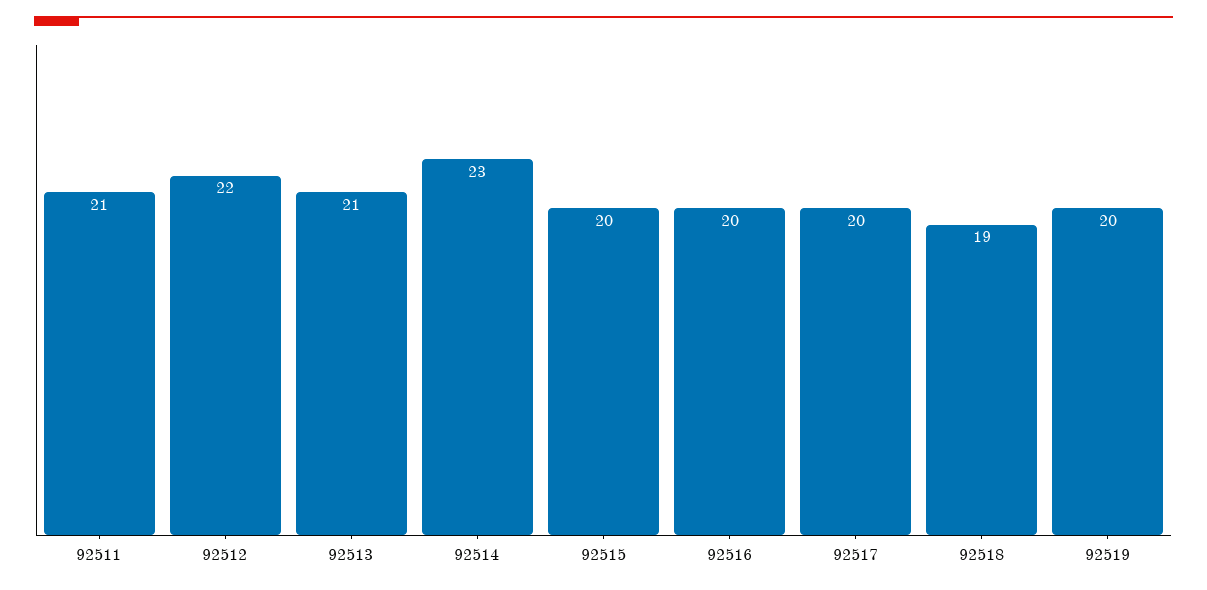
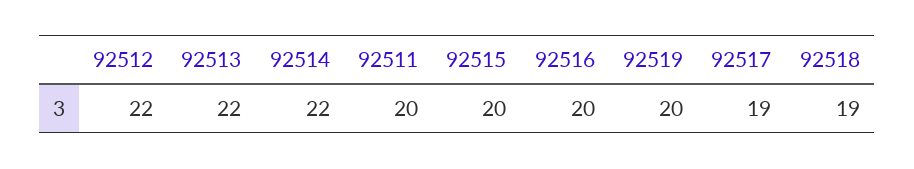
  {
-   "92511": 21,
+   "92511": 20,
    "92512": 22,
-   "92513": 21,
+   "92513": 22,
-   "92514": 23,
+   "92514": 22,
    "92515": 20,
    "92516": 20,
-   "92517": 20,
+   "92517": 19,
    "92518": 19,
    "92519": 20
  }

